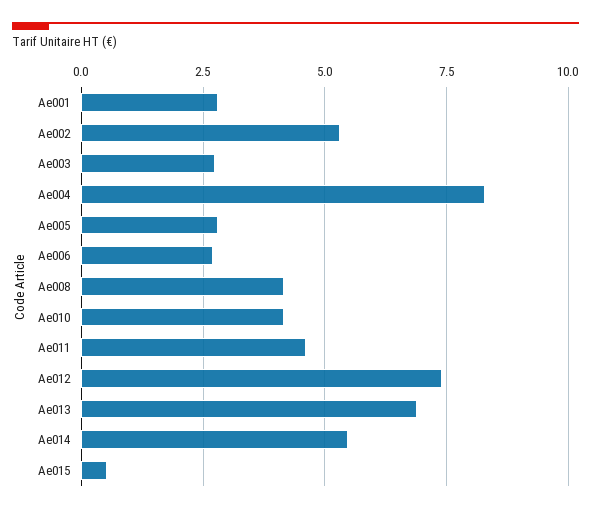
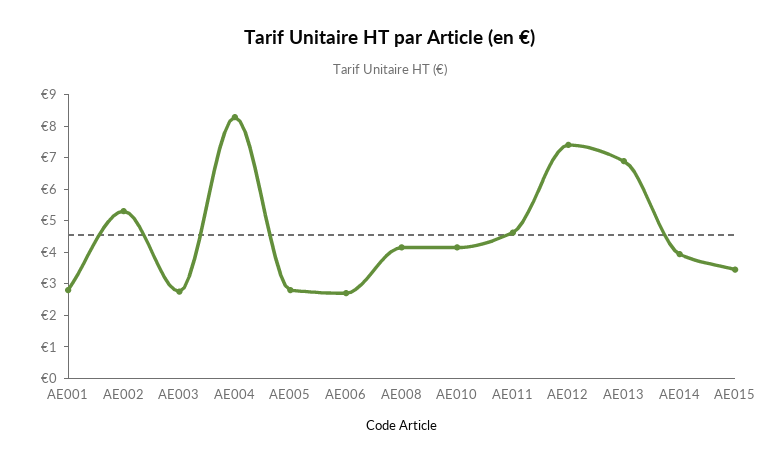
  {
    "Ae001": 2.75,
    "Ae002": 5.25,
    "Ae003": 2.75,
    "Ae004": 8.25,
    "Ae005": 2.75,
    "Ae006": 2.75,
    "Ae008": 4.25,
    "Ae010": 4.25,
    "Ae011": 4.5,
    "Ae012": 7.5,
    "Ae013": 7,
-   "Ae014": 5.5,
+   "Ae014": 4,
-   "Ae015": 0.5
+   "Ae015": 3.5
  }

